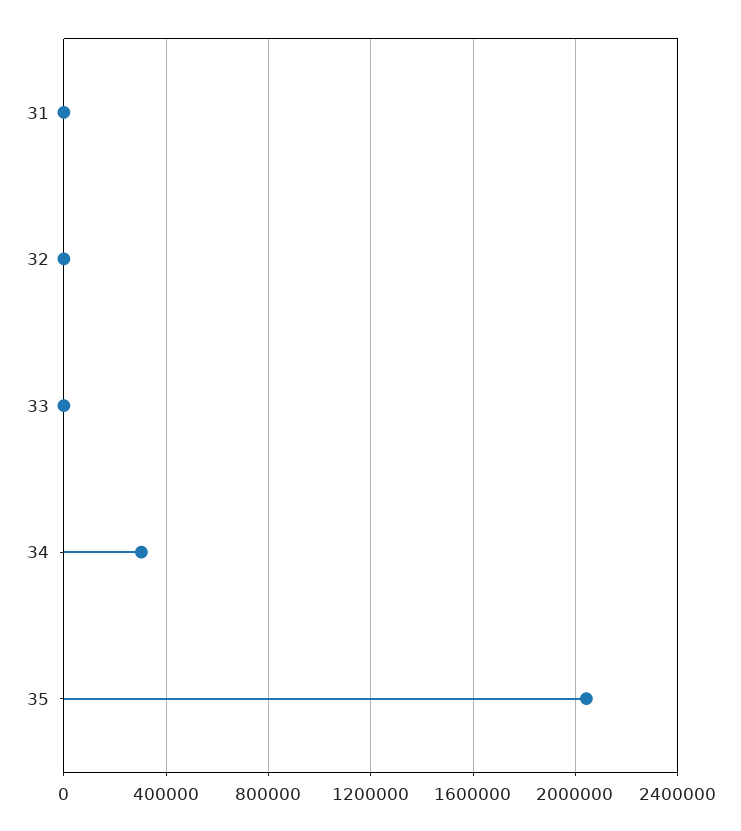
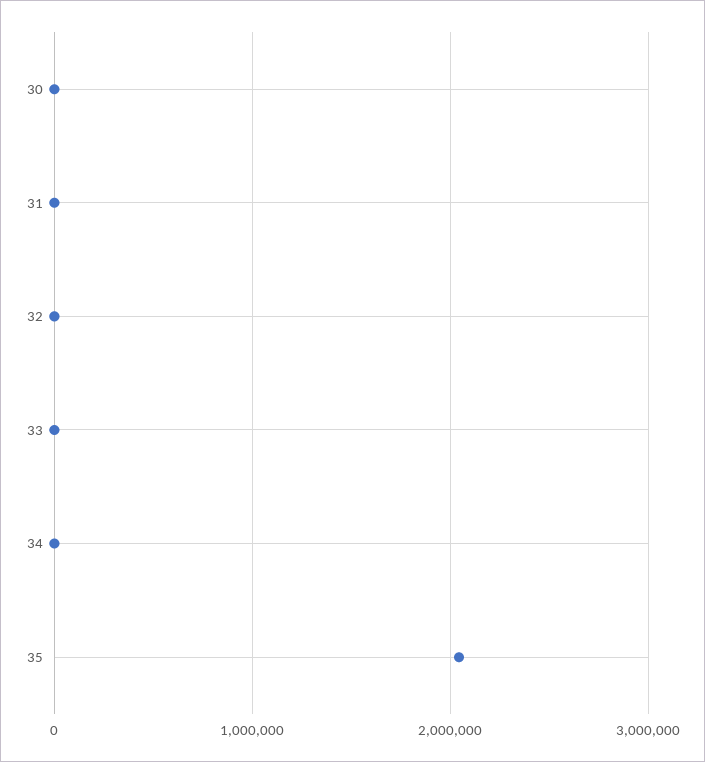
  {
    "31": 0,
    "32": 0,
    "33": 0,
-   "34": 300000,
+   "34": 0,
-   "35": 2050000
+   "35": 2050000,
+   "30": 0
  }

